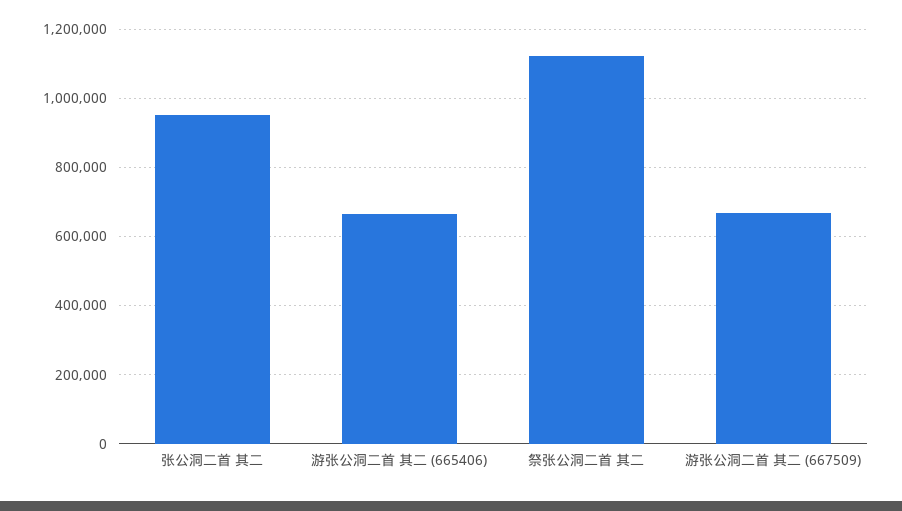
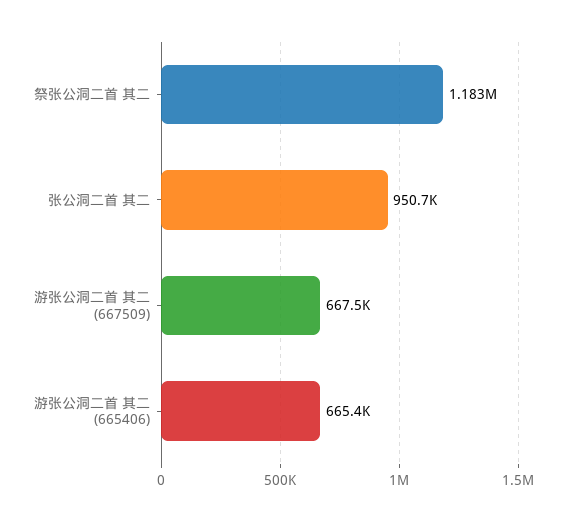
  {
    "张公洞二首 其二": 950700,
    "游张公洞二首 其二 (665406)": 665400,
-   "祭张公洞二首 其二": 1120000,
+   "祭张公洞二首 其二": 1183000,
    "游张公洞二首 其二 (667509)": 667500
  }

